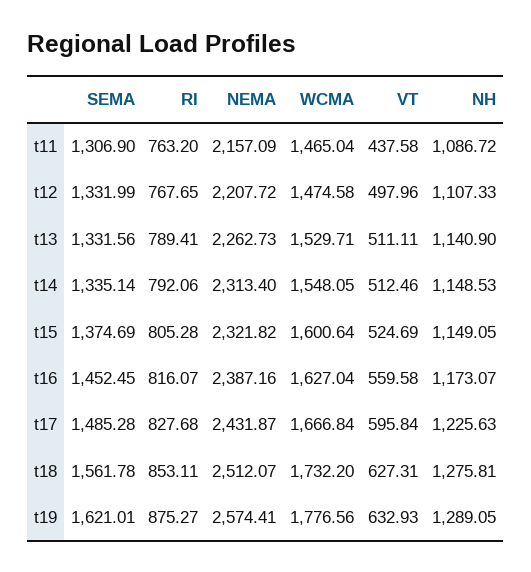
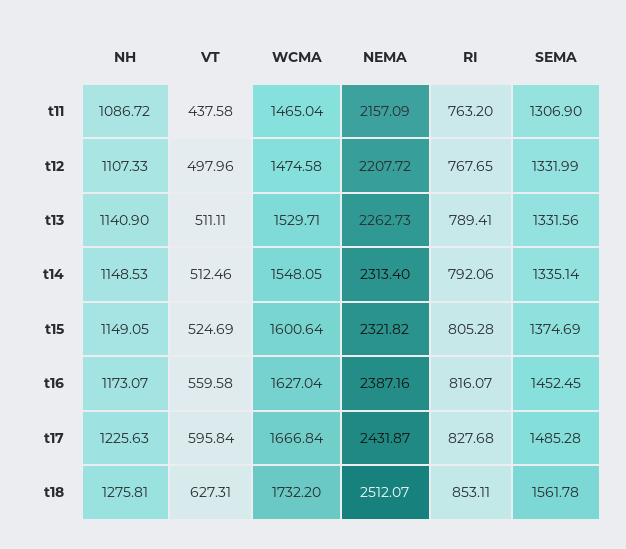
  {
    "SEMA": {
      "t11": 1306.9,
      "t12": 1331.99,
      "t13": 1331.56,
      "t14": 1335.14,
      "t15": 1374.69,
      "t16": 1452.45,
      "t17": 1485.28,
-     "t18": 1561.78,
+     "t18": 1561.78
-     "t19": 1621.01
    },
    "RI": {
      "t11": 763.2,
      "t12": 767.65,
      "t13": 789.41,
      "t14": 792.06,
      "t15": 805.28,
      "t16": 816.07,
      "t17": 827.68,
-     "t18": 853.11,
+     "t18": 853.11
-     "t19": 875.27
    },
    "NEMA": {
      "t11": 2157.09,
      "t12": 2207.72,
      "t13": 2262.73,
      "t14": 2313.4,
      "t15": 2321.82,
      "t16": 2387.16,
      "t17": 2431.87,
-     "t18": 2512.07,
+     "t18": 2512.07
-     "t19": 2574.41
    },
    "WCMA": {
      "t11": 1465.04,
      "t12": 1474.58,
      "t13": 1529.71,
      "t14": 1548.05,
      "t15": 1600.64,
      "t16": 1627.04,
      "t17": 1666.84,
-     "t18": 1732.2,
+     "t18": 1732.2
-     "t19": 1776.56
    },
    "VT": {
      "t11": 437.58,
      "t12": 497.96,
      "t13": 511.11,
      "t14": 512.46,
      "t15": 524.69,
      "t16": 559.58,
      "t17": 595.84,
-     "t18": 627.31,
+     "t18": 627.31
-     "t19": 632.93
    },
    "NH": {
      "t11": 1086.72,
      "t12": 1107.33,
      "t13": 1140.9,
      "t14": 1148.53,
      "t15": 1149.05,
      "t16": 1173.07,
      "t17": 1225.63,
-     "t18": 1275.81,
+     "t18": 1275.81
-     "t19": 1289.05
    }
  }

